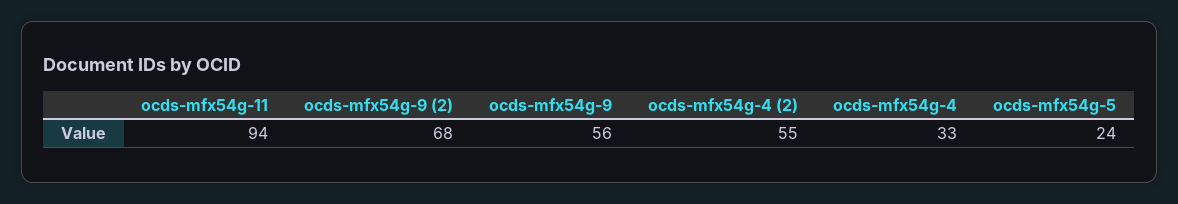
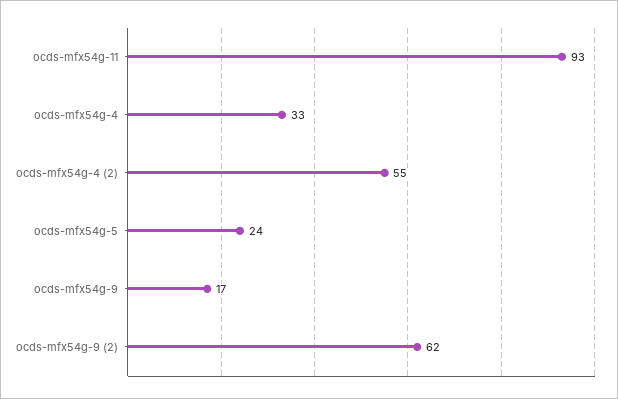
  {
-   "ocds-mfx54g-11": 94,
+   "ocds-mfx54g-11": 93,
-   "ocds-mfx54g-9 (2)": 68,
+   "ocds-mfx54g-9 (2)": 62,
-   "ocds-mfx54g-9": 56,
+   "ocds-mfx54g-9": 17,
    "ocds-mfx54g-4 (2)": 55,
    "ocds-mfx54g-4": 33,
    "ocds-mfx54g-5": 24
  }

